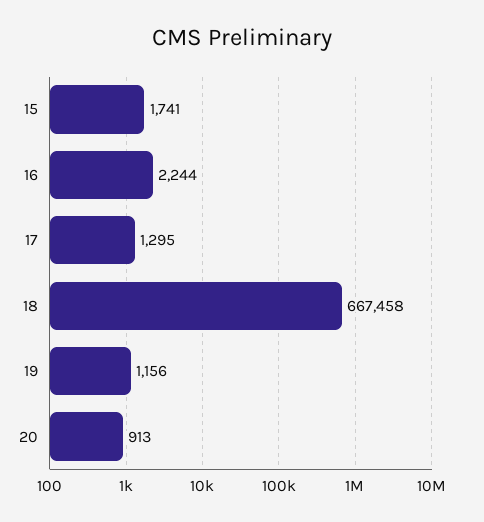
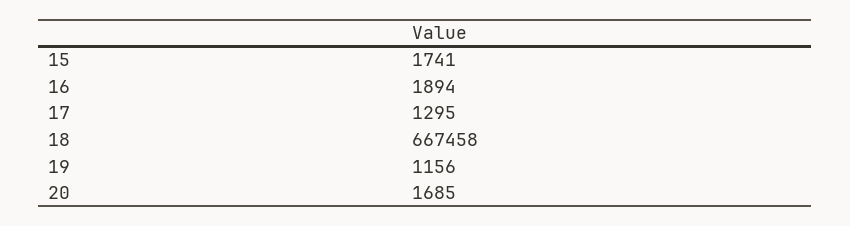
  {
    "15": 1741,
-   "16": 2244,
+   "16": 1894,
    "17": 1295,
    "18": 667458,
    "19": 1156,
-   "20": 913
+   "20": 1685
  }

